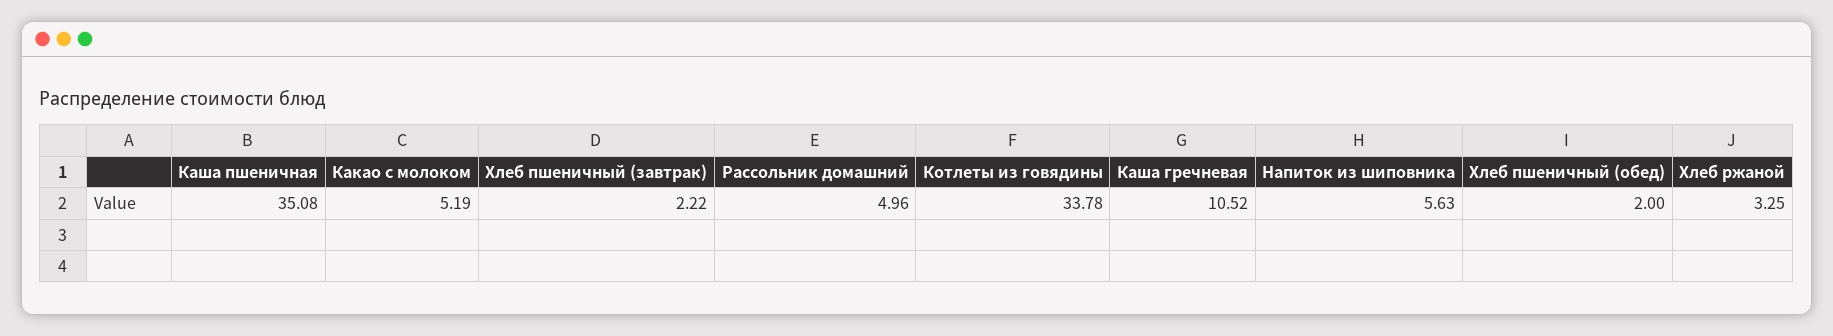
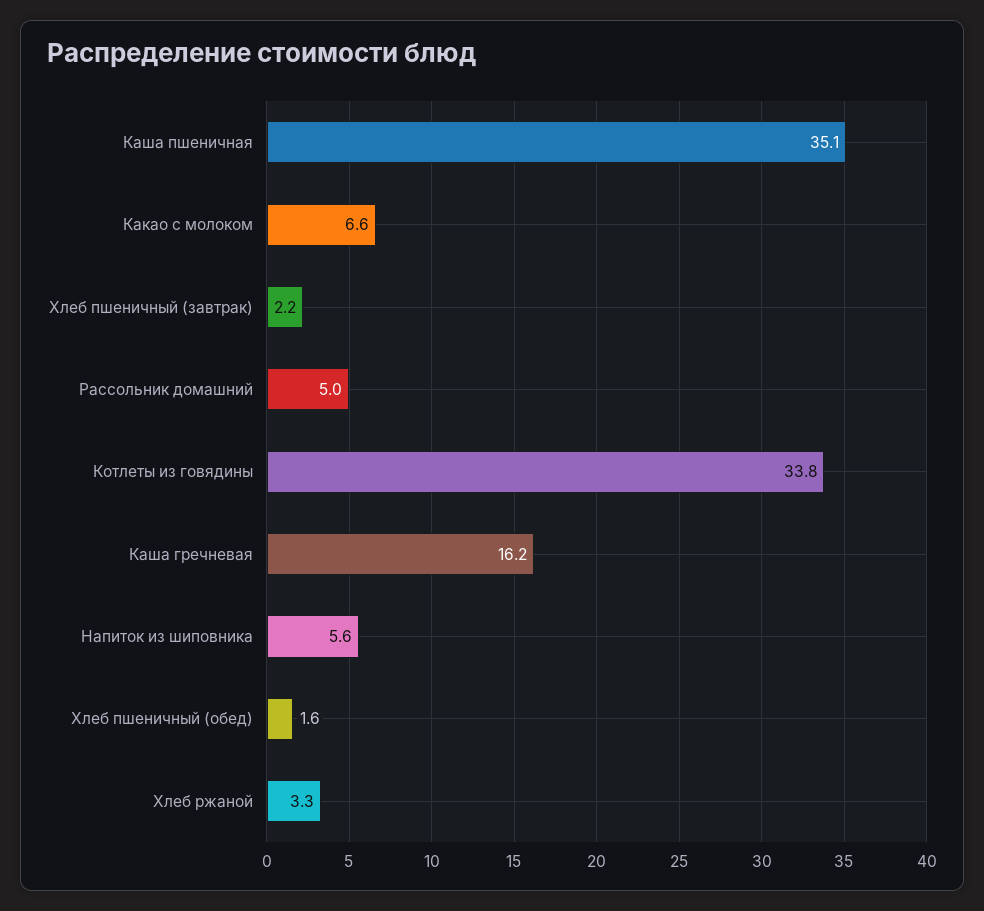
  {
    "Каша пшеничная": 35.08,
-   "Какао с молоком": 5.19,
+   "Какао с молоком": 6.6,
    "Хлеб пшеничный (завтрак)": 2.22,
    "Рассольник домашний": 4.96,
    "Котлеты из говядины": 33.78,
-   "Каша гречневая": 10.52,
+   "Каша гречневая": 16.2,
    "Напиток из шиповника": 5.63,
-   "Хлеб пшеничный (обед)": 2,
+   "Хлеб пшеничный (обед)": 1.6,
    "Хлеб ржаной": 3.25
  }

